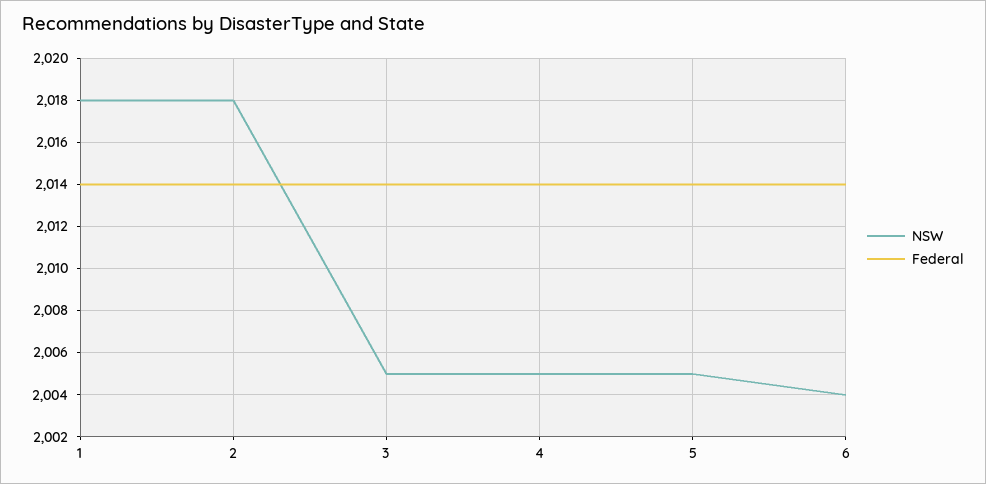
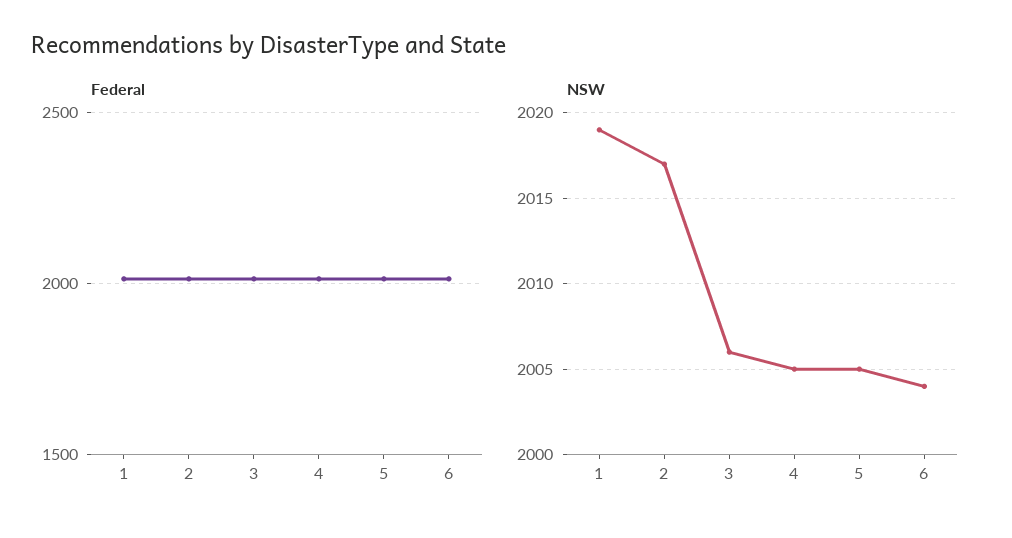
  {
    "NSW": {
-     "1": 2018,
+     "1": 2019,
-     "2": 2018,
+     "2": 2017,
-     "3": 2005,
+     "3": 2006,
      "4": 2005,
      "5": 2005,
      "6": 2004
    },
    "Federal": {
      "1": 2014,
      "2": 2014,
      "3": 2014,
      "4": 2014,
      "5": 2014,
      "6": 2014
    }
  }

